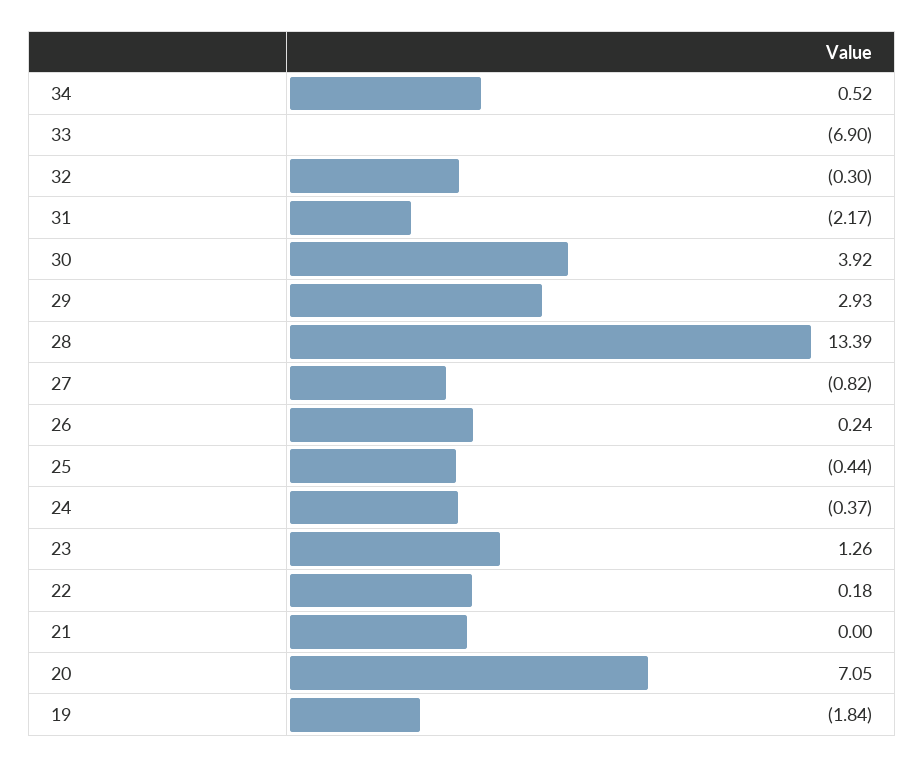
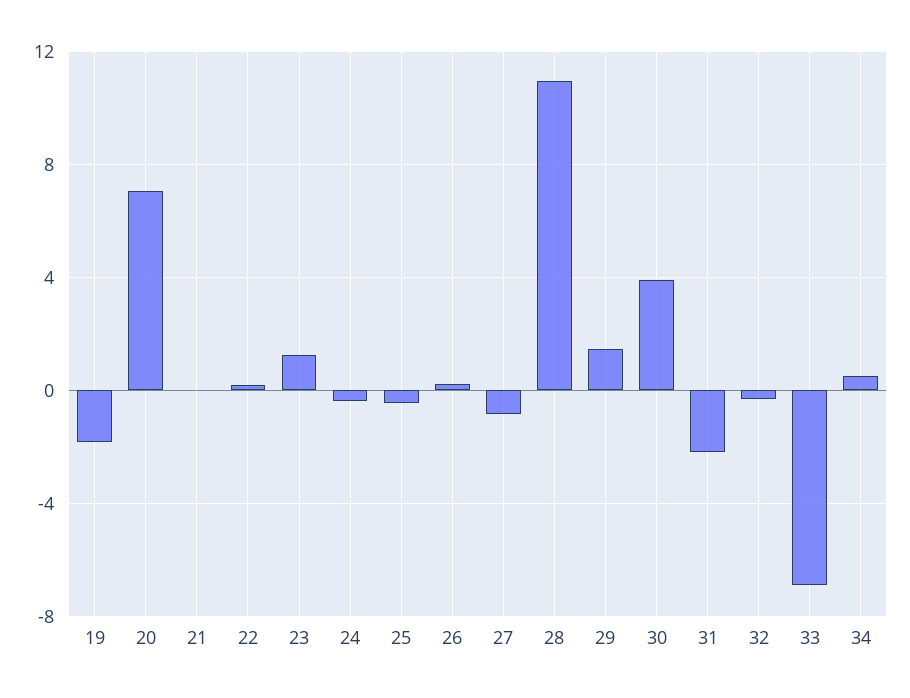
  {
    "34": 0.52,
    "33": -6.9,
    "32": -0.3,
    "31": -2.17,
    "30": 3.92,
-   "29": 2.93,
+   "29": 1.5,
-   "28": 13.39,
+   "28": 11,
    "27": -0.82,
    "26": 0.24,
    "25": -0.44,
    "24": -0.37,
    "23": 1.26,
    "22": 0.18,
    "21": 0,
    "20": 7.05,
    "19": -1.84
  }

